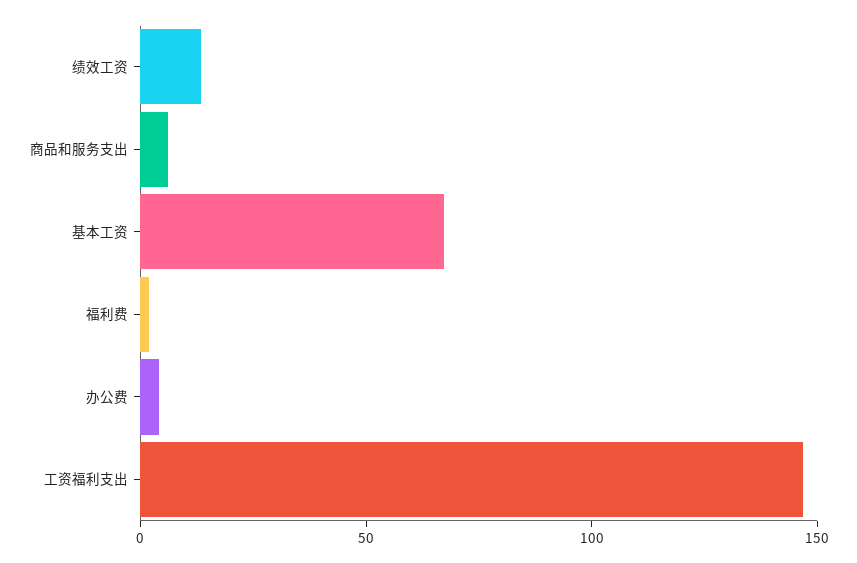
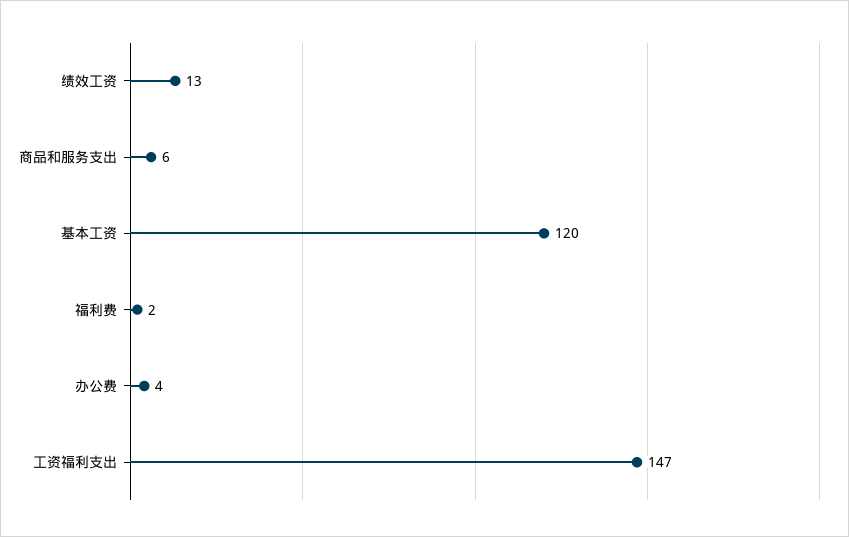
  {
    "绩效工资": 13,
    "商品和服务支出": 6,
-   "基本工资": 70,
+   "基本工资": 120,
    "福利费": 2,
    "办公费": 4,
    "工资福利支出": 147
  }

